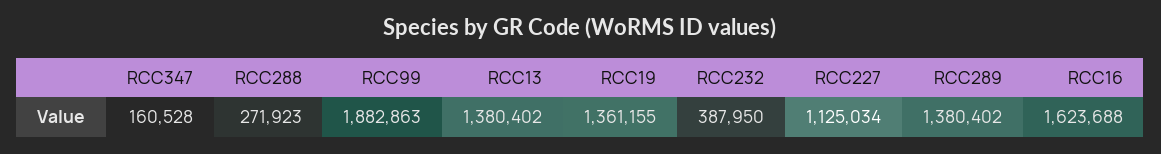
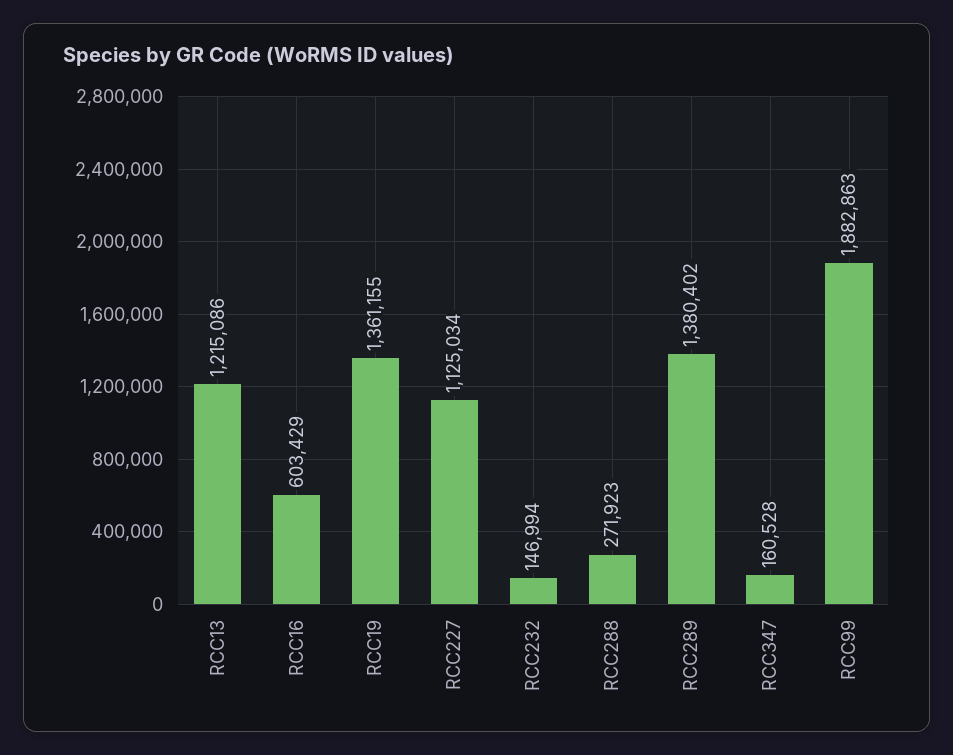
  {
    "RCC347": 160528,
    "RCC288": 271923,
    "RCC99": 1882863,
-   "RCC13": 1380402,
+   "RCC13": 1215086,
    "RCC19": 1361155,
-   "RCC232": 387950,
+   "RCC232": 146994,
    "RCC227": 1125034,
    "RCC289": 1380402,
-   "RCC16": 1623688
+   "RCC16": 603429
  }

